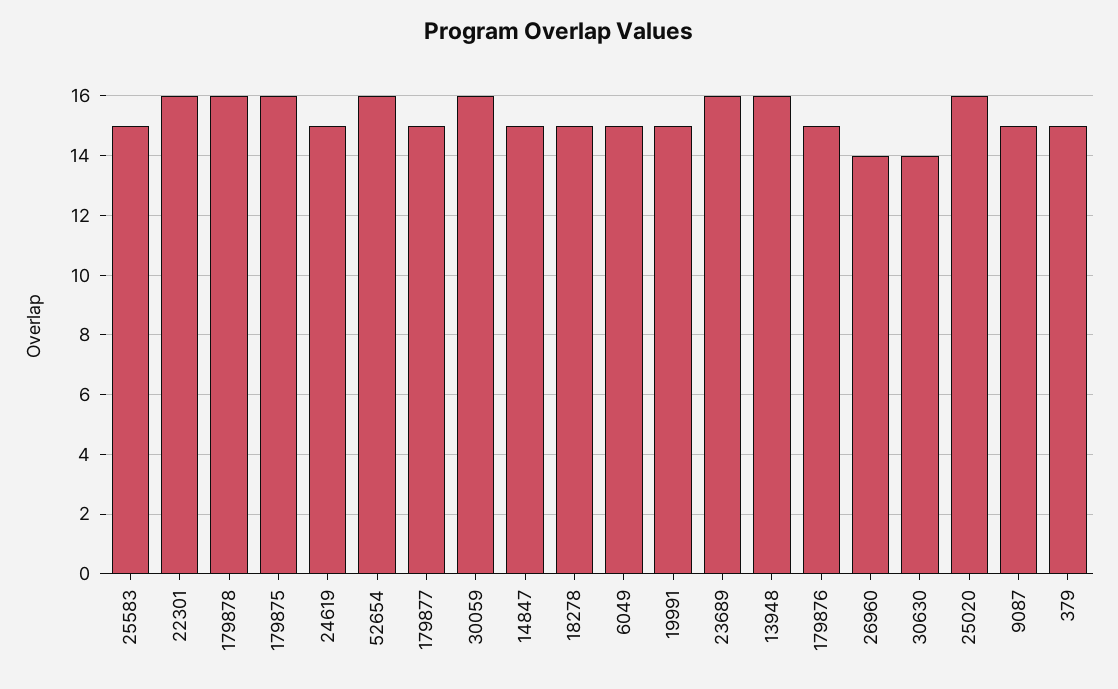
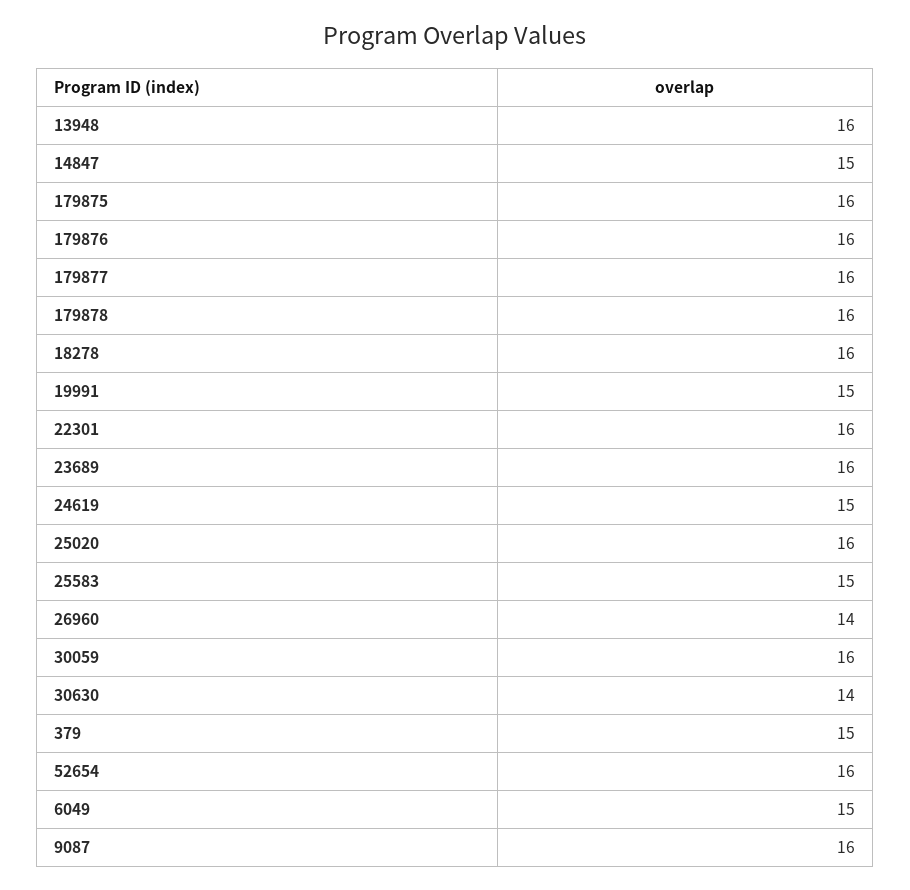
  {
    "25583": 15,
    "22301": 16,
    "179878": 16,
    "179875": 16,
    "24619": 15,
    "52654": 16,
-   "179877": 15,
+   "179877": 16,
    "30059": 16,
    "14847": 15,
-   "18278": 15,
+   "18278": 16,
    "6049": 15,
    "19991": 15,
    "23689": 16,
    "13948": 16,
-   "179876": 15,
+   "179876": 16,
    "26960": 14,
    "30630": 14,
    "25020": 16,
-   "9087": 15,
+   "9087": 16,
    "379": 15
  }

